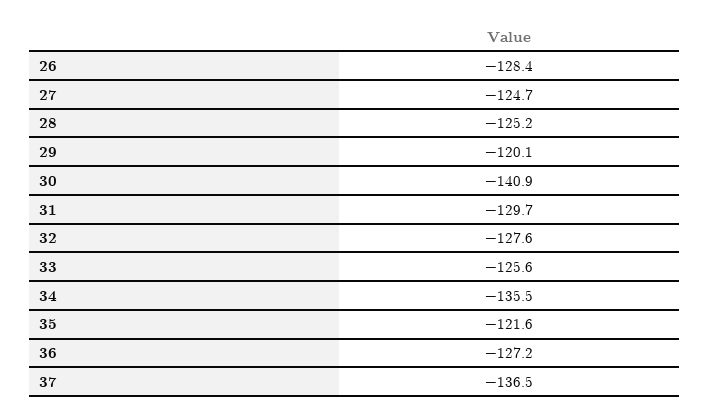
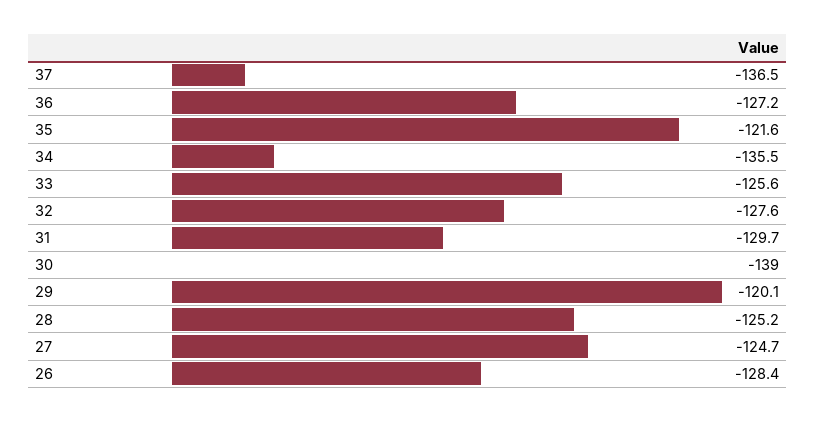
  {
    "26": -128.4,
    "27": -124.7,
    "28": -125.2,
    "29": -120.1,
-   "30": -140.9,
+   "30": -139,
    "31": -129.7,
    "32": -127.6,
    "33": -125.6,
    "34": -135.5,
    "35": -121.6,
    "36": -127.2,
    "37": -136.5
  }

